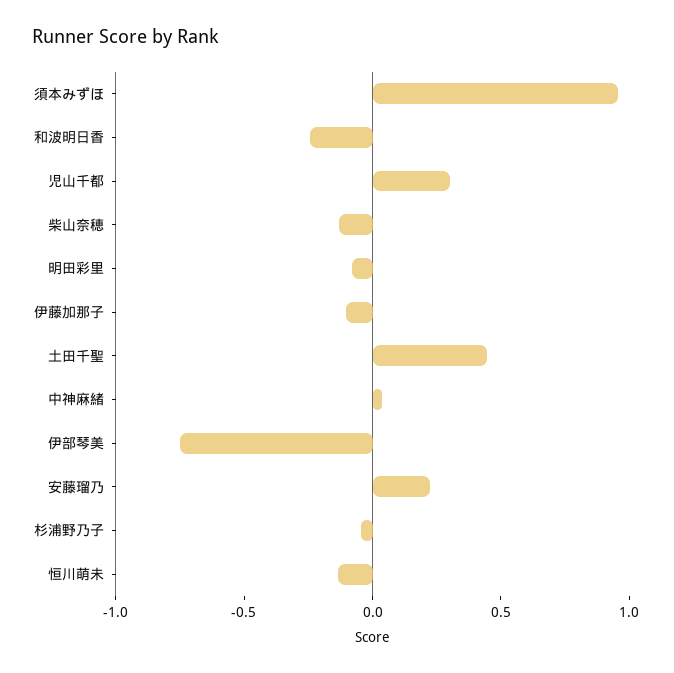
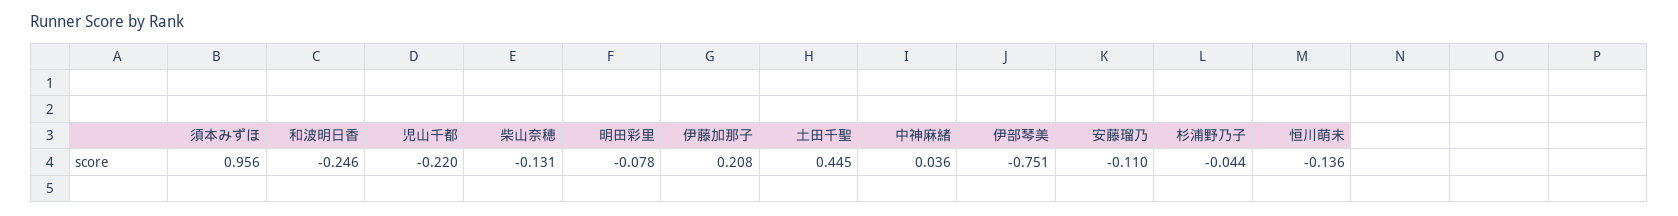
  {
    "須本みずほ": 0.956,
    "和波明日香": -0.246,
-   "児山千都": 0.3,
+   "児山千都": -0.22,
    "柴山奈穂": -0.131,
    "明田彩里": -0.078,
-   "伊藤加那子": -0.1,
+   "伊藤加那子": 0.208,
    "土田千聖": 0.445,
    "中神麻緒": 0.036,
    "伊部琴美": -0.751,
-   "安藤瑠乃": 0.2,
+   "安藤瑠乃": -0.11,
    "杉浦野乃子": -0.044,
    "恒川萌未": -0.136
  }

